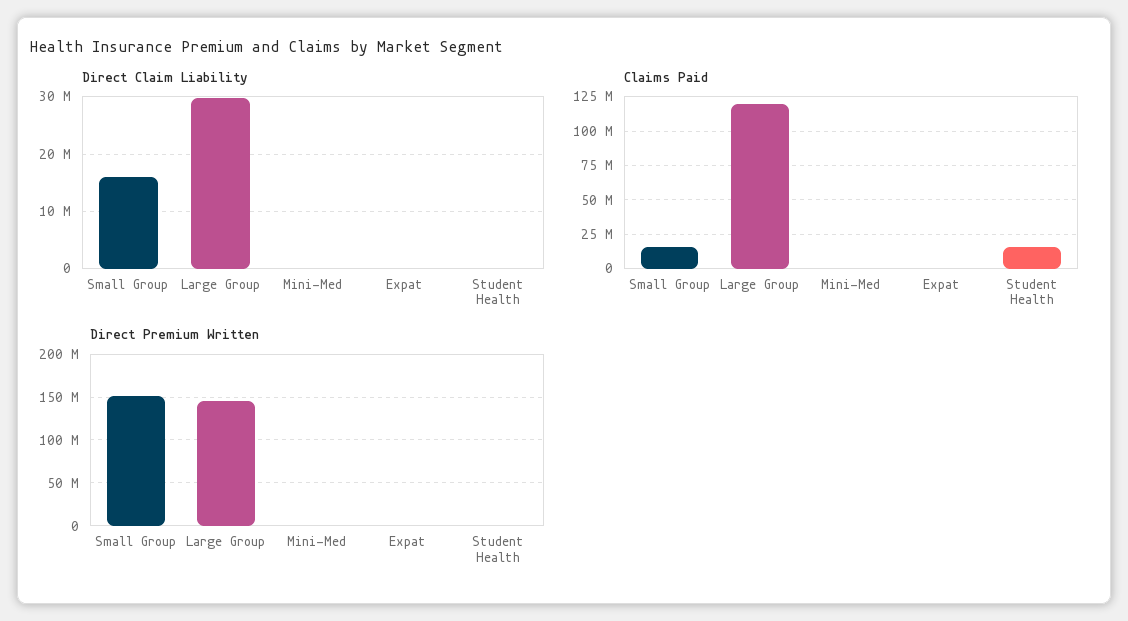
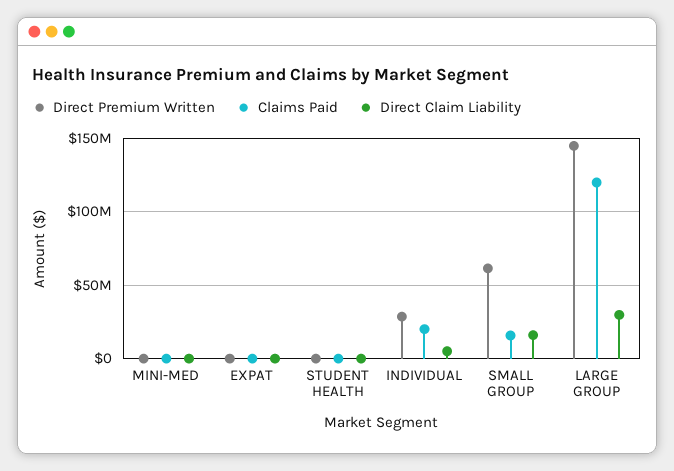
  {
    "Direct Claim Liability": {
      "Small Group": 16000000,
      "Large Group": 30000000,
      "Mini-Med": 0,
      "Expat": 0,
-     "Student Health": 0
+     "Student Health": 0,
+     "INDIVIDUAL": 5000000
    },
    "Claims Paid": {
      "Small Group": 15000000,
      "Large Group": 120000000,
      "Mini-Med": 0,
      "Expat": 0,
-     "Student Health": 15000000
+     "Student Health": 0,
+     "INDIVIDUAL": 20000000
    },
    "Direct Premium Written": {
-     "Small Group": 150000000,
+     "Small Group": 60000000,
      "Large Group": 145000000,
      "Mini-Med": 0,
      "Expat": 0,
-     "Student Health": 0
+     "Student Health": 0,
+     "INDIVIDUAL": 30000000
    }
  }

